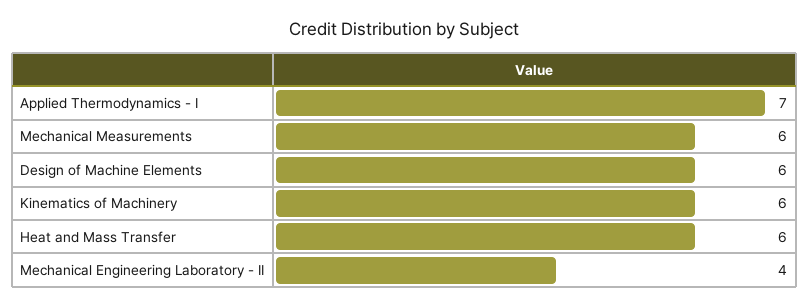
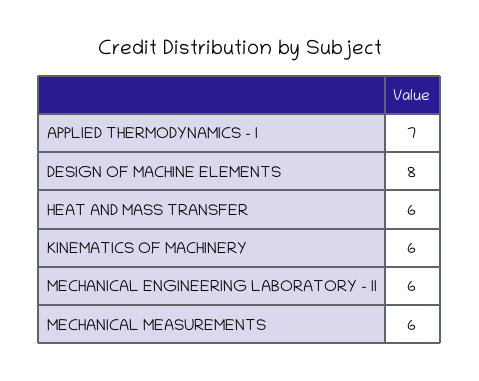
  {
    "Applied Thermodynamics - I": 7,
    "Mechanical Measurements": 6,
-   "Design of Machine Elements": 6,
+   "Design of Machine Elements": 8,
    "Kinematics of Machinery": 6,
    "Heat and Mass Transfer": 6,
-   "Mechanical Engineering Laboratory - II": 4
+   "Mechanical Engineering Laboratory - II": 6
  }

